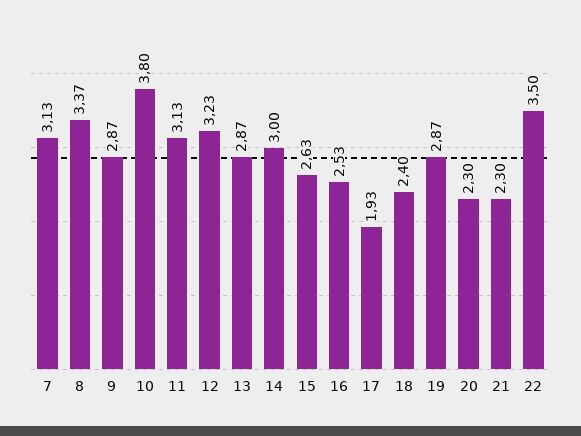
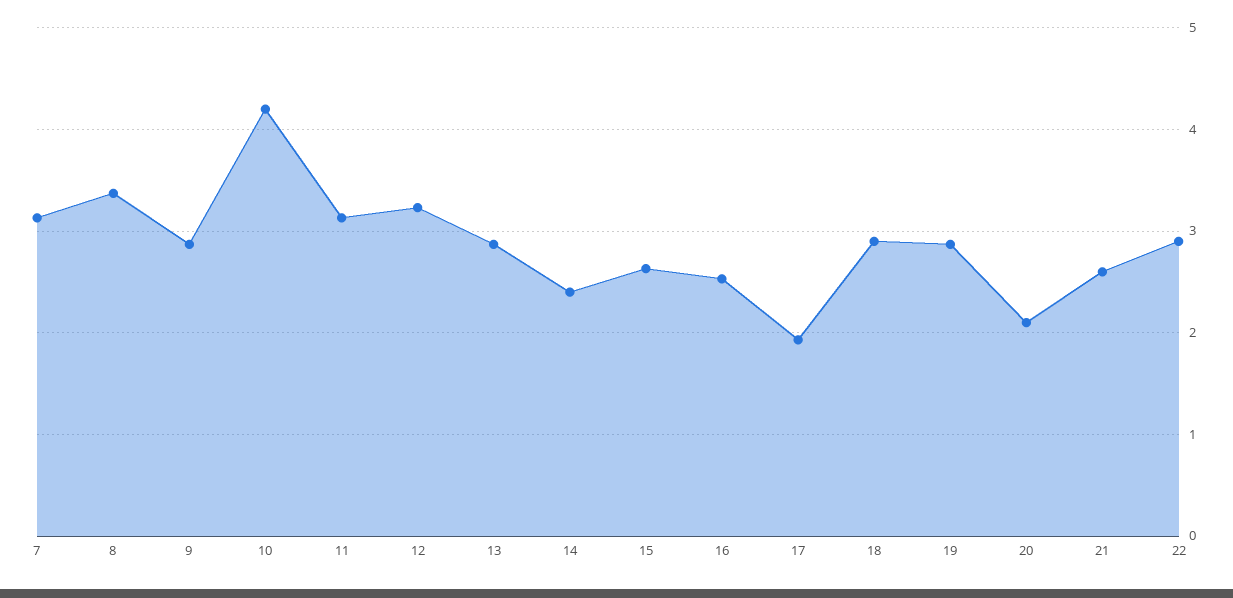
  {
    "7": 3.13,
    "8": 3.37,
    "9": 2.87,
-   "10": 3.8,
+   "10": 4.2,
    "11": 3.13,
    "12": 3.23,
    "13": 2.87,
-   "14": 3,
+   "14": 2.4,
    "15": 2.63,
    "16": 2.53,
    "17": 1.93,
-   "18": 2.4,
+   "18": 2.9,
    "19": 2.87,
-   "20": 2.3,
+   "20": 2.1,
-   "21": 2.3,
+   "21": 2.6,
-   "22": 3.5
+   "22": 2.9
  }

